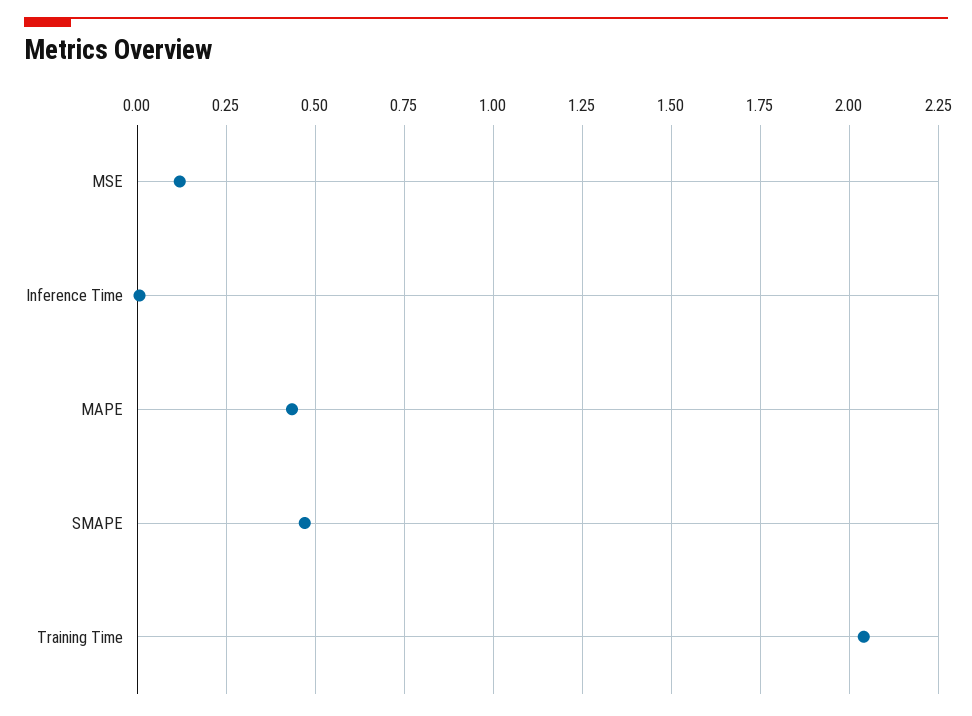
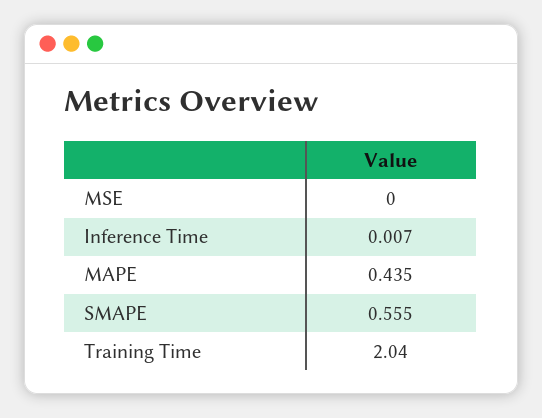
  {
-   "MSE": 0.125,
+   "MSE": 0,
    "Inference Time": 0.007,
    "MAPE": 0.435,
-   "SMAPE": 0.475,
+   "SMAPE": 0.555,
    "Training Time": 2.04
  }

